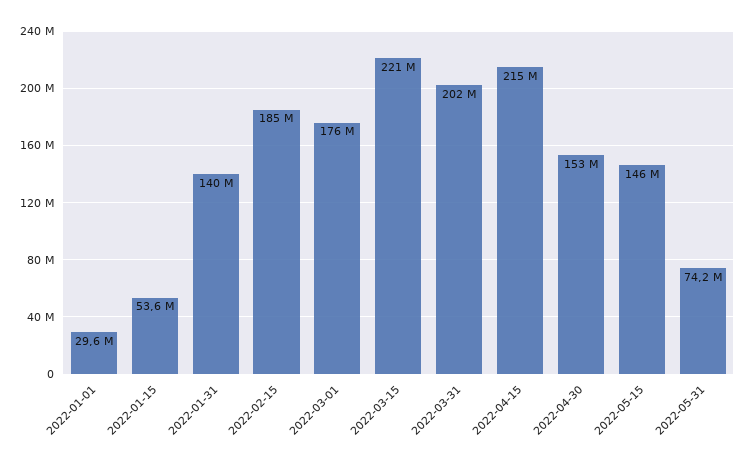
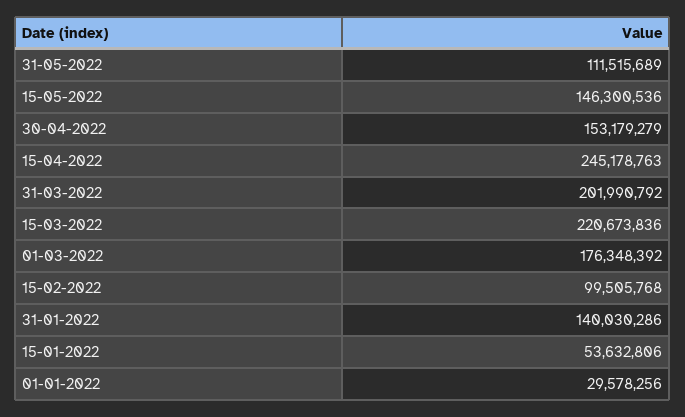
  {
    "2022-01-01": 29578256,
    "2022-01-15": 53632806,
    "2022-01-31": 140030286,
-   "2022-02-15": 185000000,
+   "2022-02-15": 99505768,
    "2022-03-01": 176348392,
    "2022-03-15": 220673836,
    "2022-03-31": 201990792,
-   "2022-04-15": 215000000,
+   "2022-04-15": 245178763,
    "2022-04-30": 153179279,
    "2022-05-15": 146300536,
-   "2022-05-31": 74200000
+   "2022-05-31": 111515689
  }

